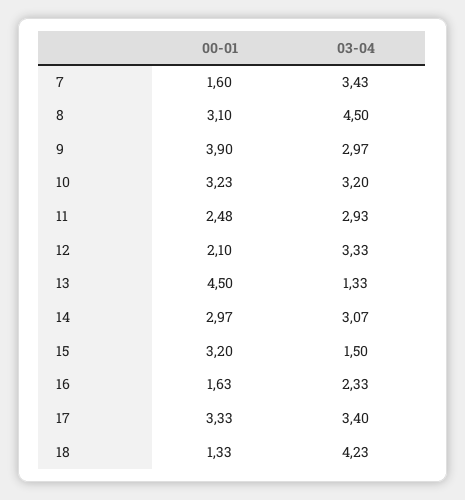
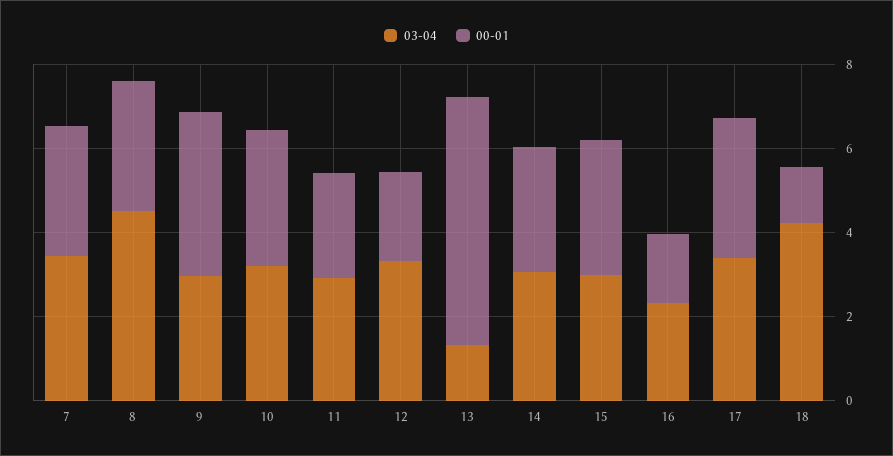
  {
    "00-01": {
-     "7": 1.6,
+     "7": 3,
      "8": 3.1,
      "9": 3.9,
      "10": 3.23,
      "11": 2.48,
      "12": 2.1,
-     "13": 4.5,
+     "13": 6,
      "14": 2.97,
      "15": 3.2,
      "16": 1.63,
      "17": 3.33,
      "18": 1.33
    },
    "03-04": {
      "7": 3.43,
      "8": 4.5,
      "9": 2.97,
      "10": 3.2,
      "11": 2.93,
      "12": 3.33,
      "13": 1.33,
      "14": 3.07,
-     "15": 1.5,
+     "15": 3,
      "16": 2.33,
      "17": 3.4,
      "18": 4.23
    }
  }

